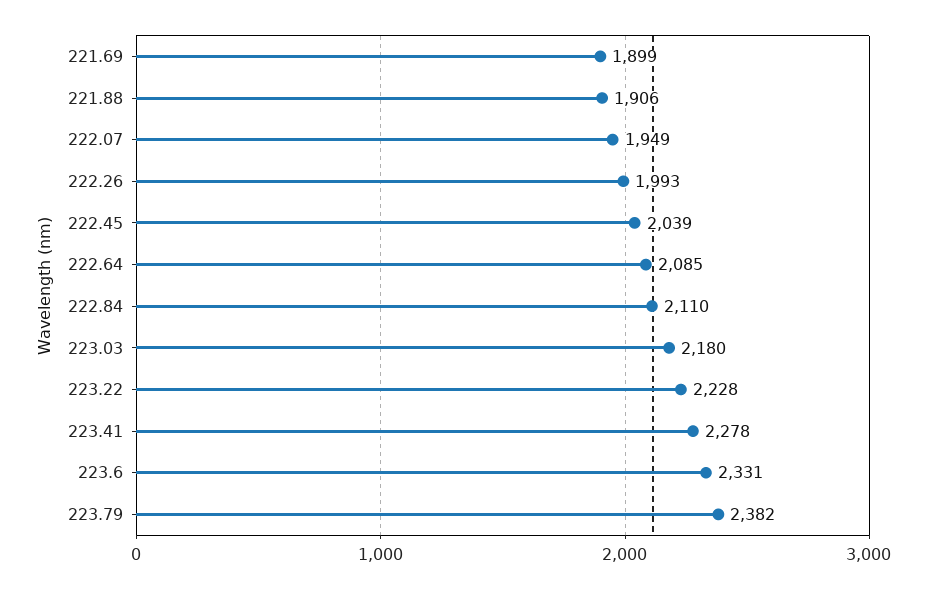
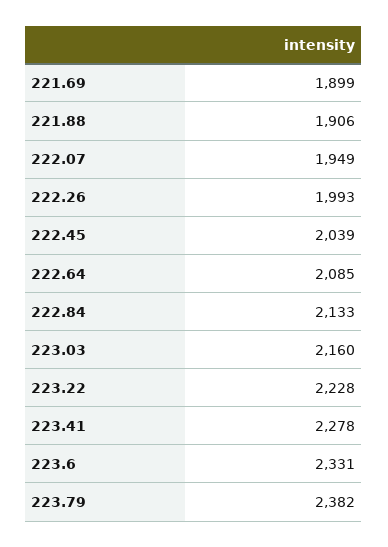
  {
    "221.69": 1899,
    "221.88": 1906,
    "222.07": 1949,
    "222.26": 1993,
    "222.45": 2039,
    "222.64": 2085,
-   "222.84": 2110,
+   "222.84": 2133,
-   "223.03": 2180,
+   "223.03": 2160,
    "223.22": 2228,
    "223.41": 2278,
    "223.6": 2331,
    "223.79": 2382
  }

